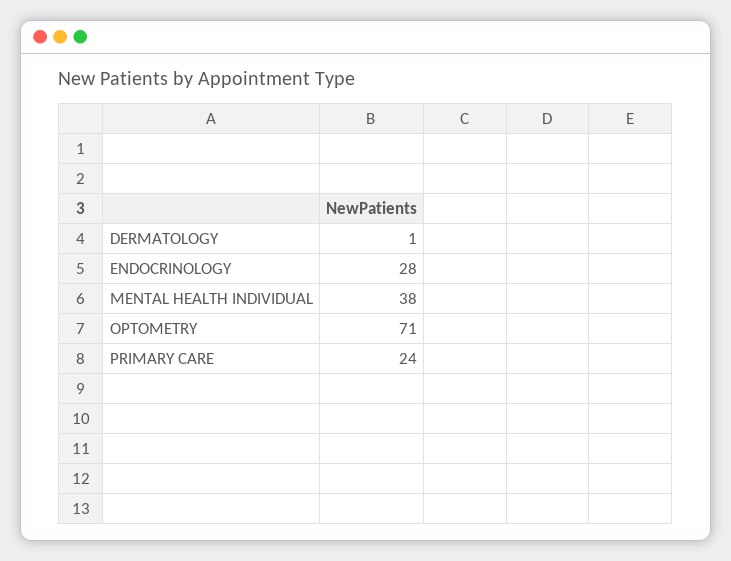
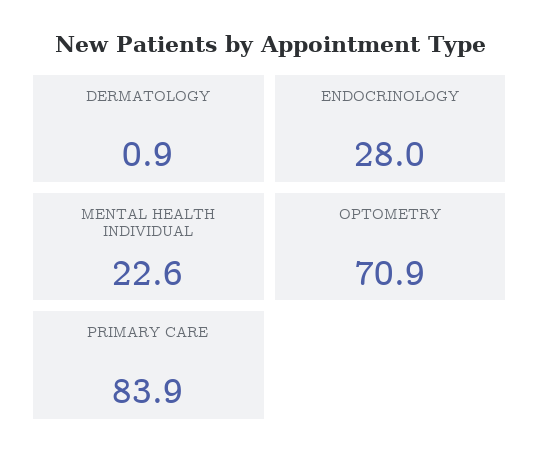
  {
    "DERMATOLOGY": 0.9,
    "ENDOCRINOLOGY": 28,
-   "MENTAL HEALTH INDIVIDUAL": 38,
+   "MENTAL HEALTH INDIVIDUAL": 22.6,
    "OPTOMETRY": 70.9,
-   "PRIMARY CARE": 24
+   "PRIMARY CARE": 83.9
  }

